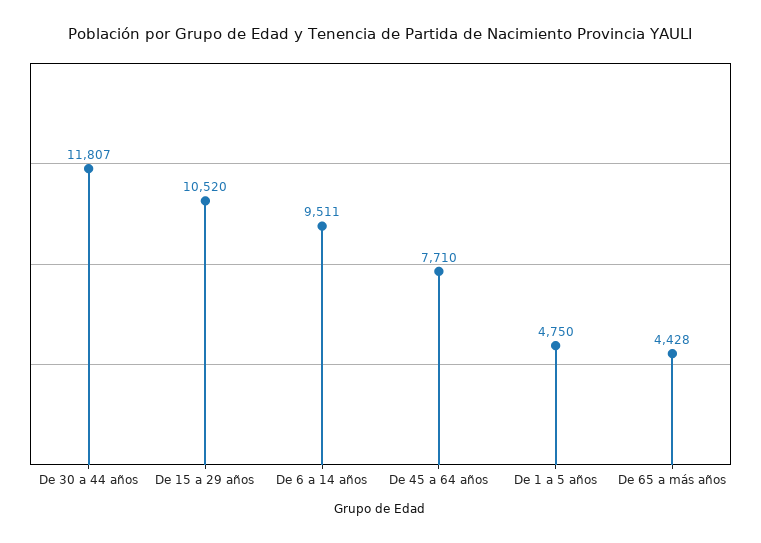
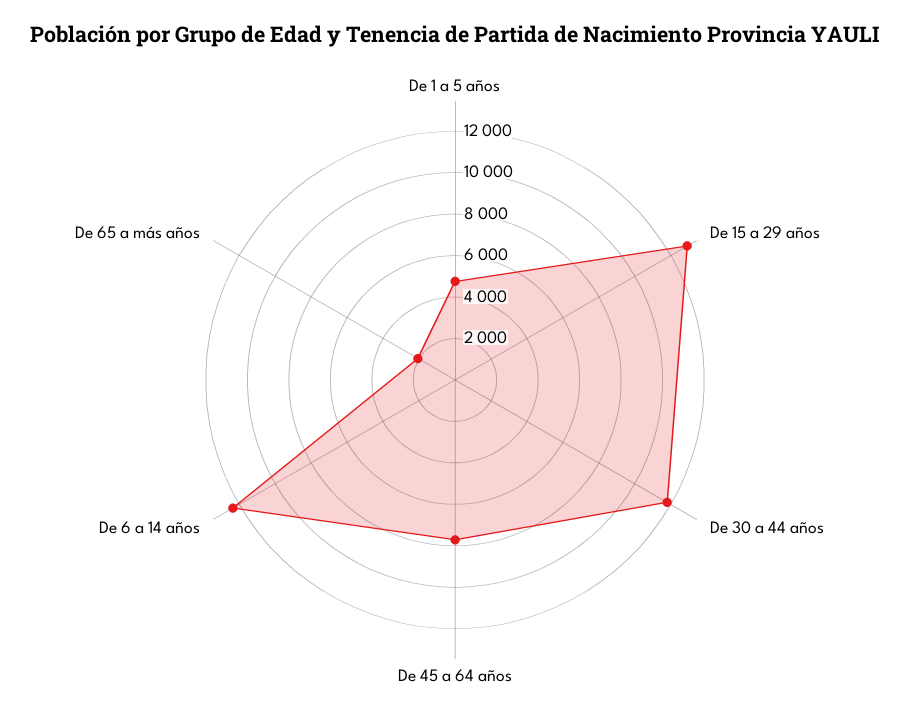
  {
    "De 30 a 44 años": 11807,
-   "De 15 a 29 años": 10520,
+   "De 15 a 29 años": 13000,
-   "De 6 a 14 años": 9511,
+   "De 6 a 14 años": 12500,
    "De 45 a 64 años": 7710,
    "De 1 a 5 años": 4750,
-   "De 65 a más años": 4428
+   "De 65 a más años": 2000
  }

